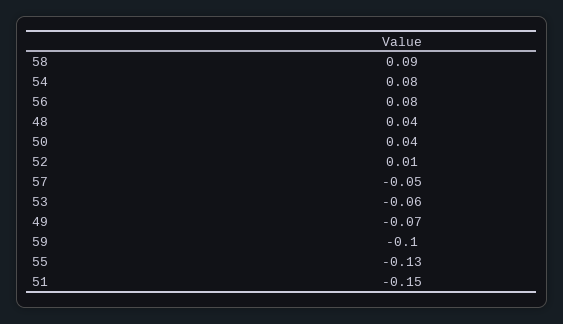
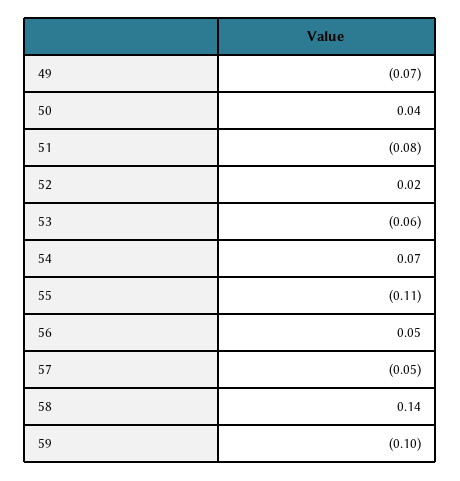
  {
-   "58": 0.09,
+   "58": 0.14,
-   "54": 0.08,
+   "54": 0.07,
-   "56": 0.08,
+   "56": 0.05,
-   "48": 0.04,
    "50": 0.04,
-   "52": 0.01,
+   "52": 0.02,
    "57": -0.05,
    "53": -0.06,
    "49": -0.07,
    "59": -0.1,
-   "55": -0.13,
+   "55": -0.11,
-   "51": -0.15
+   "51": -0.08
  }

